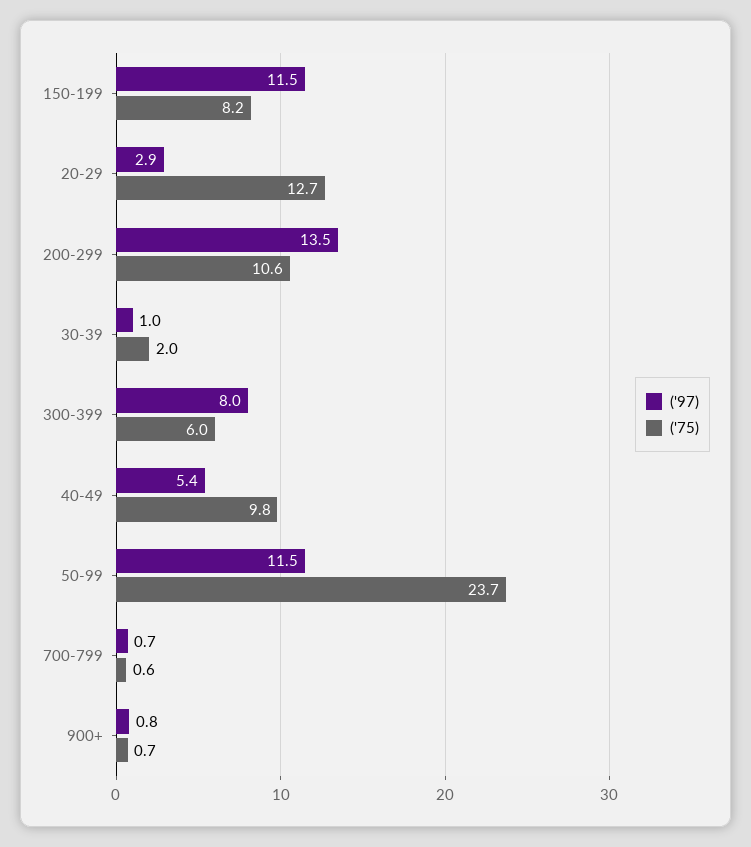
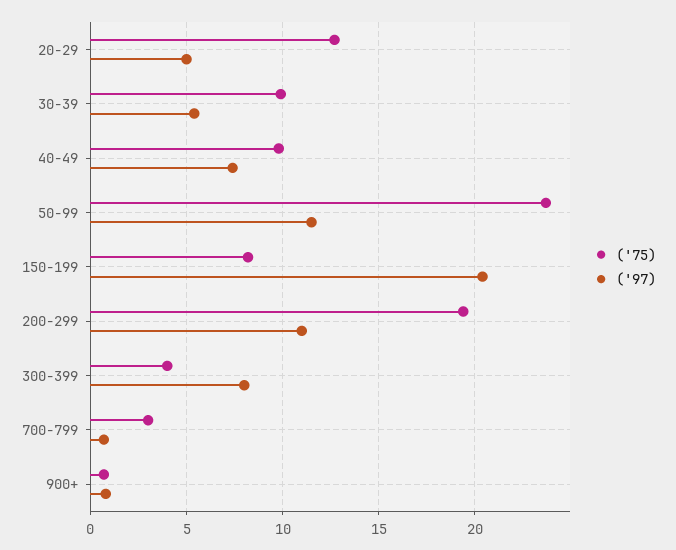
  {
    "('97)": {
-     "150-199": 11.5,
+     "150-199": 20.5,
-     "20-29": 2.9,
+     "20-29": 5,
-     "200-299": 13.5,
+     "200-299": 11,
-     "30-39": 1,
+     "30-39": 5.5,
      "300-399": 8,
-     "40-49": 5.4,
+     "40-49": 7.5,
      "50-99": 11.5,
      "700-799": 0.7,
      "900+": 0.8
    },
    "('75)": {
      "150-199": 8.2,
      "20-29": 12.7,
-     "200-299": 10.6,
+     "200-299": 19.5,
-     "30-39": 2,
+     "30-39": 10,
-     "300-399": 6,
+     "300-399": 4,
      "40-49": 9.8,
      "50-99": 23.7,
-     "700-799": 0.6,
+     "700-799": 3,
      "900+": 0.7
    }
  }

